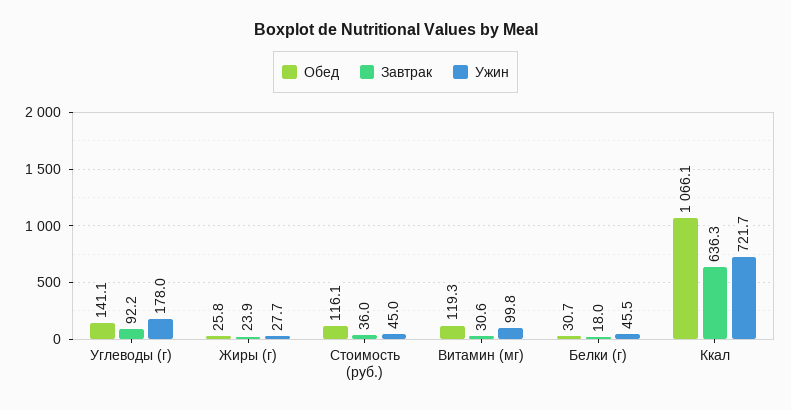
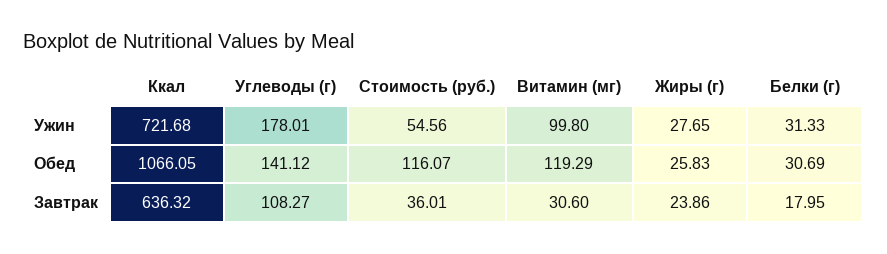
  {
    "Обед": {
      "Углеводы (г)": 141.12,
      "Жиры (г)": 25.83,
      "Стоимость (руб.)": 116.07,
      "Витамин (мг)": 119.29,
      "Белки (г)": 30.69,
      "Ккал": 1066.05
    },
    "Завтрак": {
-     "Углеводы (г)": 92.2,
+     "Углеводы (г)": 108.27,
      "Жиры (г)": 23.86,
      "Стоимость (руб.)": 36.01,
      "Витамин (мг)": 30.6,
      "Белки (г)": 17.95,
      "Ккал": 636.32
    },
    "Ужин": {
      "Углеводы (г)": 178.01,
      "Жиры (г)": 27.65,
-     "Стоимость (руб.)": 45,
+     "Стоимость (руб.)": 54.56,
      "Витамин (мг)": 99.8,
-     "Белки (г)": 45.5,
+     "Белки (г)": 31.33,
      "Ккал": 721.68
    }
  }

